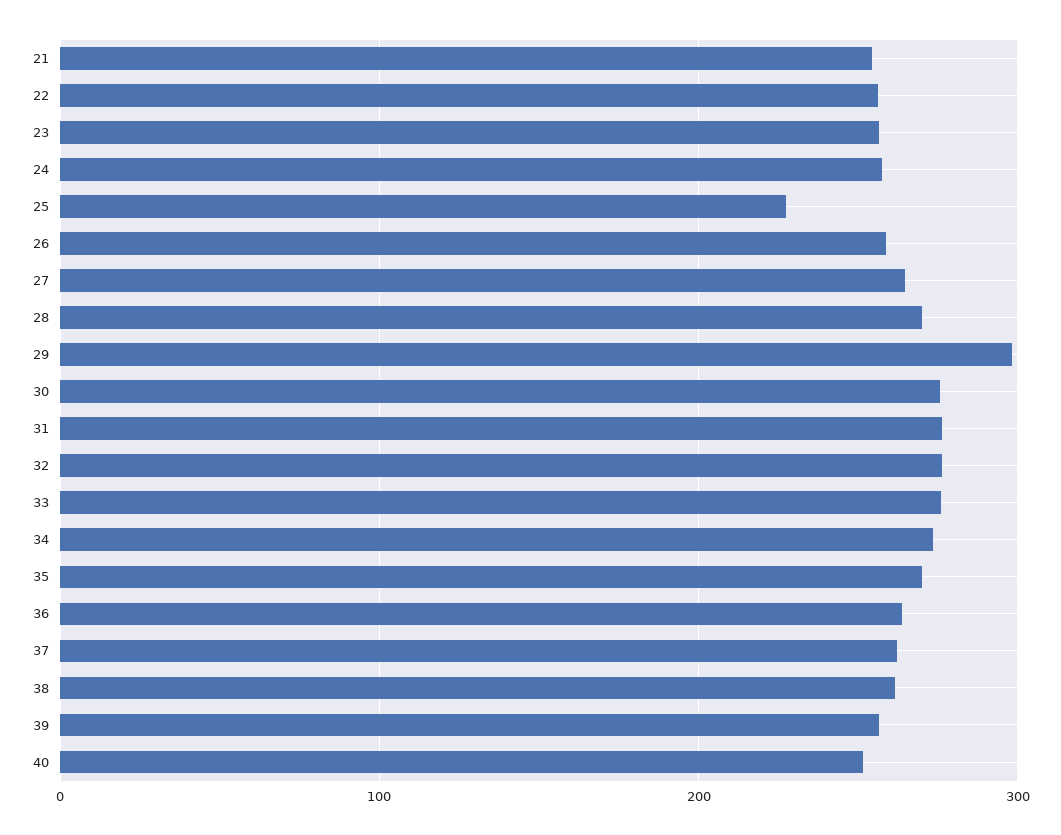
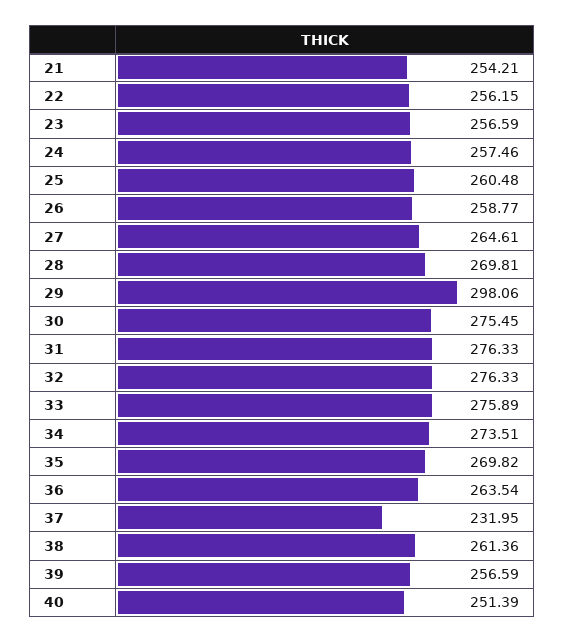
  {
    "21": 254.21,
    "22": 256.15,
    "23": 256.59,
    "24": 257.46,
-   "25": 230,
+   "25": 260.48,
    "26": 258.77,
    "27": 264.61,
    "28": 269.81,
    "29": 298.06,
    "30": 275.45,
    "31": 276.33,
    "32": 276.33,
    "33": 275.89,
    "34": 273.51,
    "35": 269.82,
    "36": 263.54,
-   "37": 260,
+   "37": 231.95,
    "38": 261.36,
    "39": 256.59,
    "40": 251.39
  }

